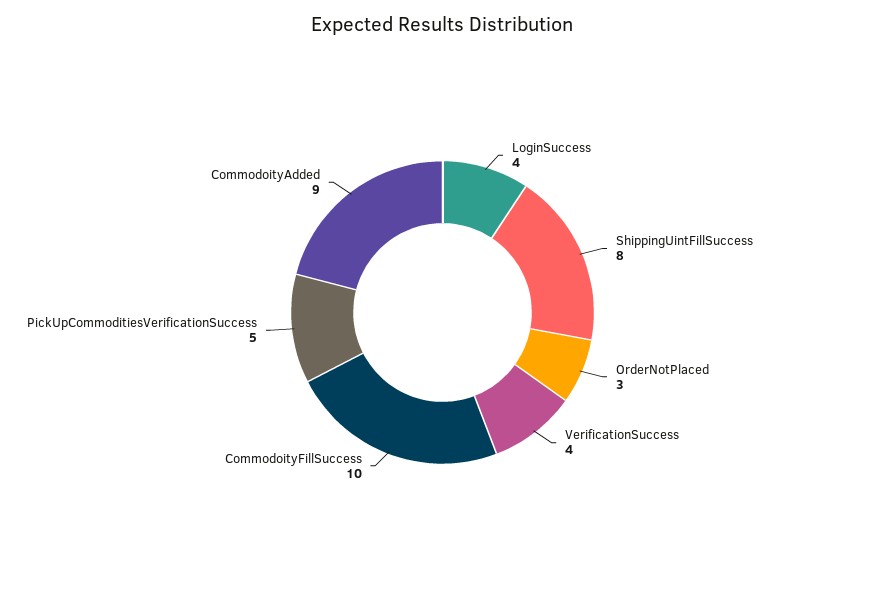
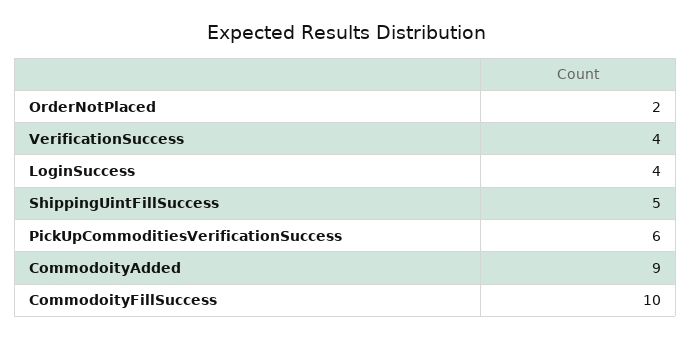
  {
    "LoginSuccess": 4,
-   "ShippingUintFillSuccess": 8,
+   "ShippingUintFillSuccess": 5,
-   "OrderNotPlaced": 3,
+   "OrderNotPlaced": 2,
    "VerificationSuccess": 4,
    "CommodoityFillSuccess": 10,
-   "PickUpCommoditiesVerificationSuccess": 5,
+   "PickUpCommoditiesVerificationSuccess": 6,
    "CommodoityAdded": 9
  }

